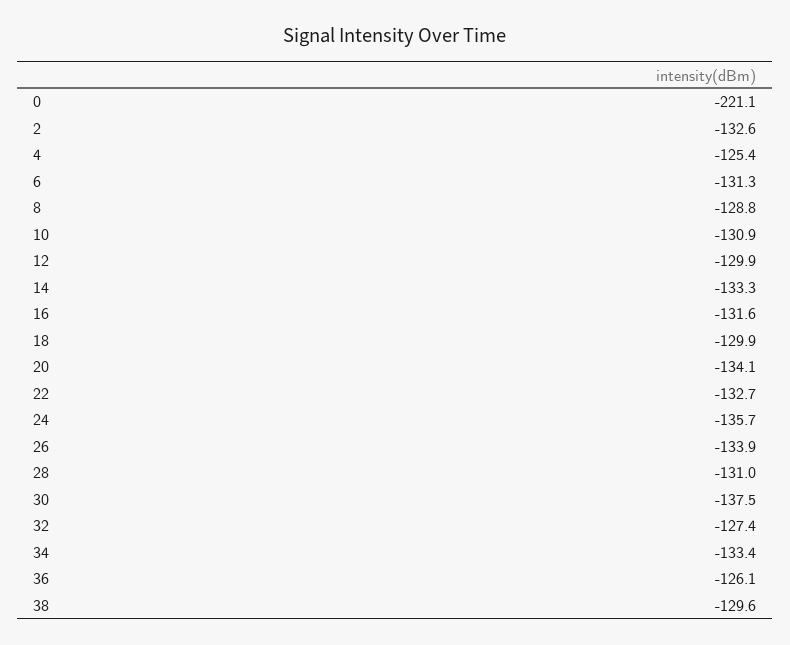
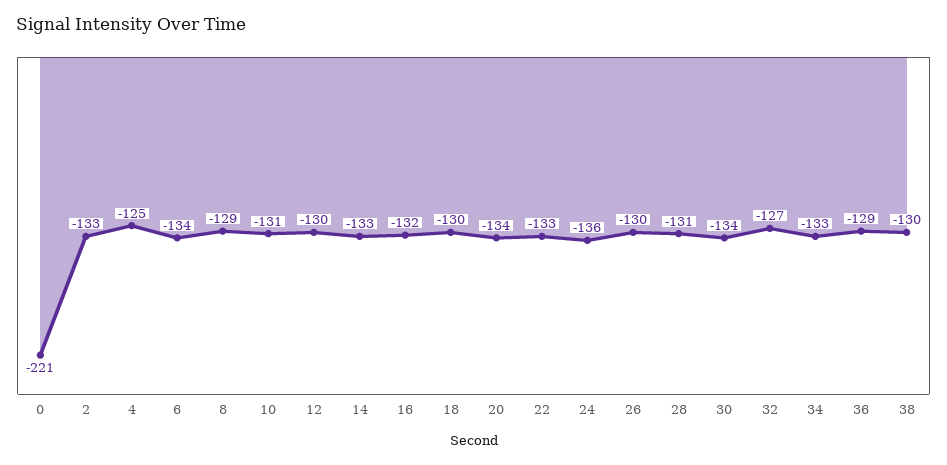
  {
    "0": -221.1,
    "2": -132.6,
    "4": -125.4,
-   "6": -131.3,
+   "6": -134,
    "8": -128.8,
    "10": -130.9,
    "12": -129.9,
    "14": -133.3,
    "16": -131.6,
    "18": -129.9,
    "20": -134.1,
    "22": -132.7,
    "24": -135.7,
-   "26": -133.9,
+   "26": -130,
    "28": -131,
-   "30": -137.5,
+   "30": -134,
    "32": -127.4,
    "34": -133.4,
-   "36": -126.1,
+   "36": -129,
    "38": -129.6
  }

